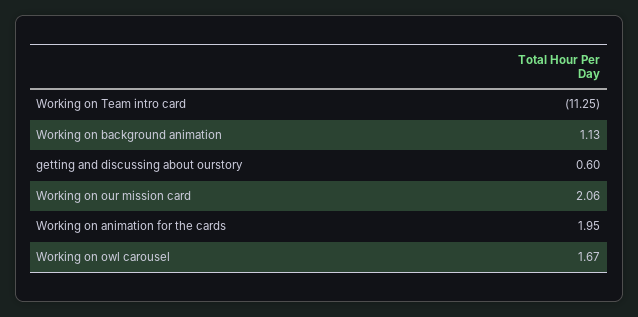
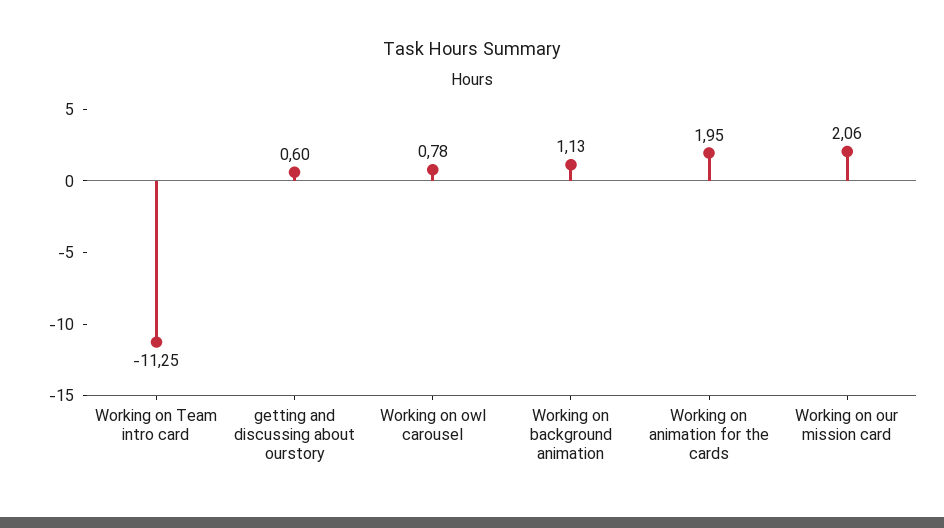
  {
    "Working on Team intro card": -11.25,
    "Working on background animation": 1.13,
    "getting and discussing about ourstory": 0.6,
    "Working on our mission card": 2.06,
    "Working on animation for the cards": 1.95,
-   "Working on owl carousel": 1.67
+   "Working on owl carousel": 0.78
  }

